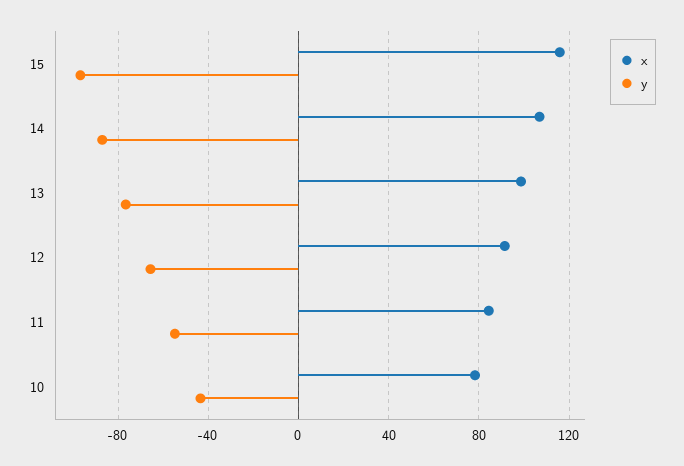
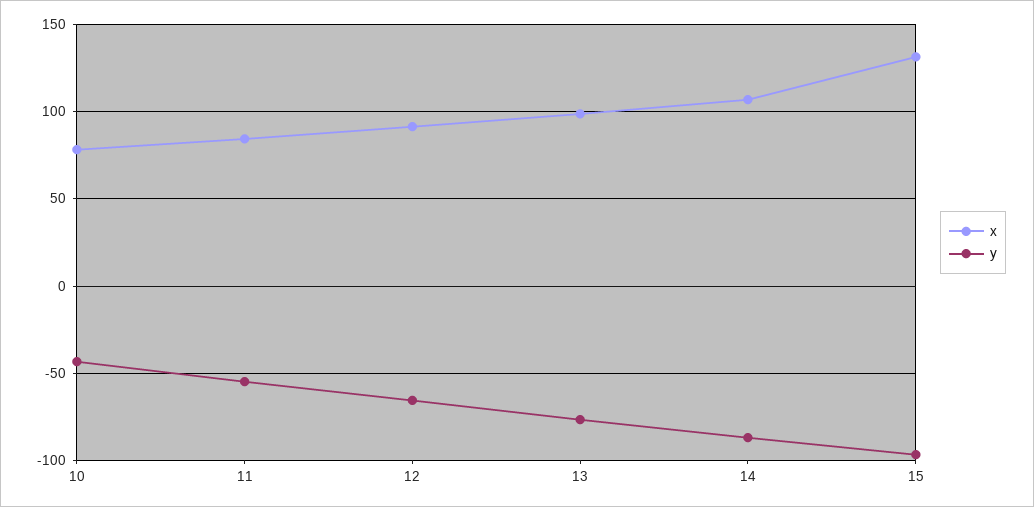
  {
    "x": {
-     "15": 115,
+     "15": 130,
      "14": 105,
      "13": 100,
      "12": 90,
      "11": 85,
      "10": 80
    },
    "y": {
      "15": -95,
      "14": -85,
      "13": -75,
      "12": -65,
      "11": -55,
      "10": -45
    }
  }

